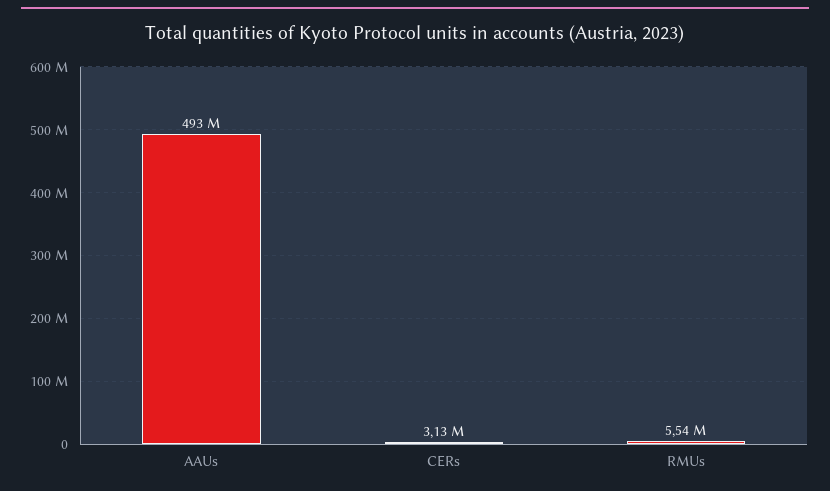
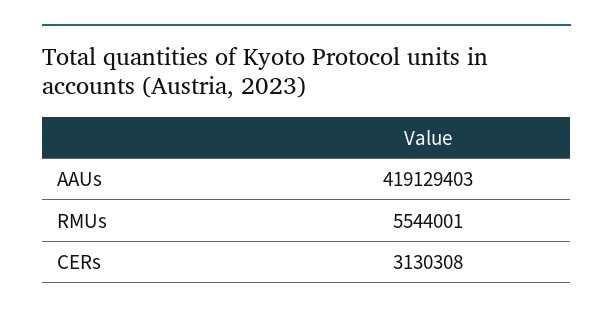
  {
-   "AAUs": 493000000,
+   "AAUs": 419129403,
    "CERs": 3130308,
    "RMUs": 5544001
  }

